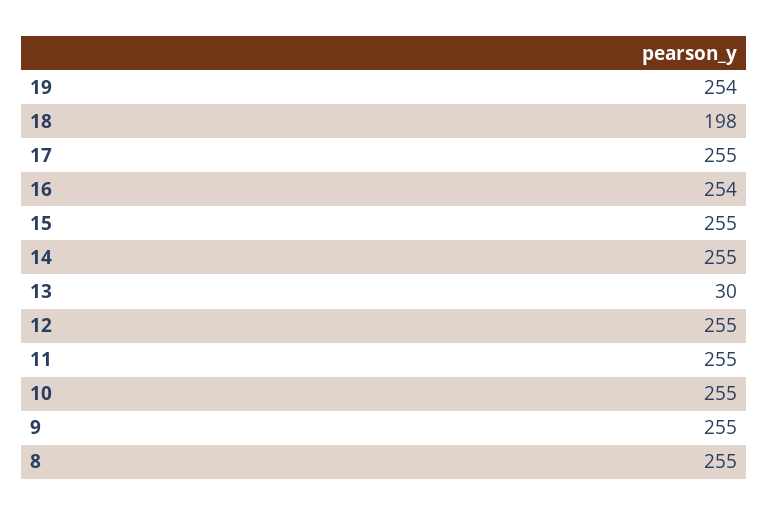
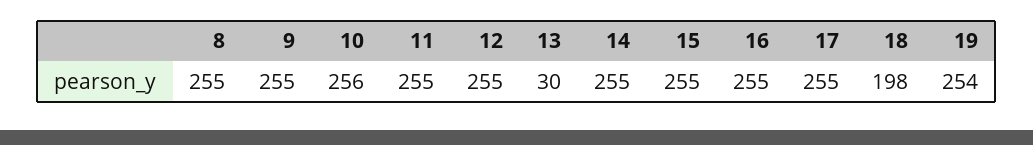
  {
    "19": 254,
    "18": 198,
    "17": 255,
-   "16": 254,
+   "16": 255,
    "15": 255,
    "14": 255,
    "13": 30,
    "12": 255,
    "11": 255,
-   "10": 255,
+   "10": 256,
    "9": 255,
    "8": 255
  }

